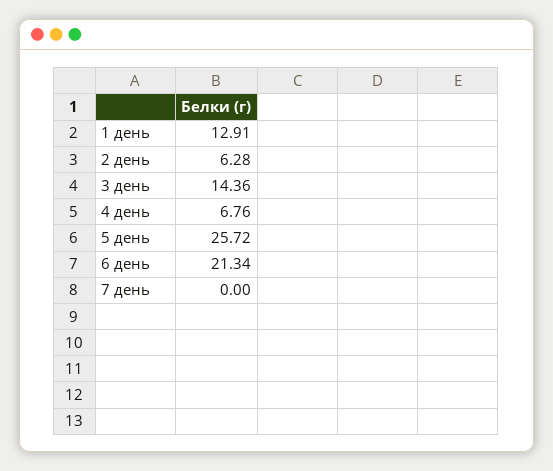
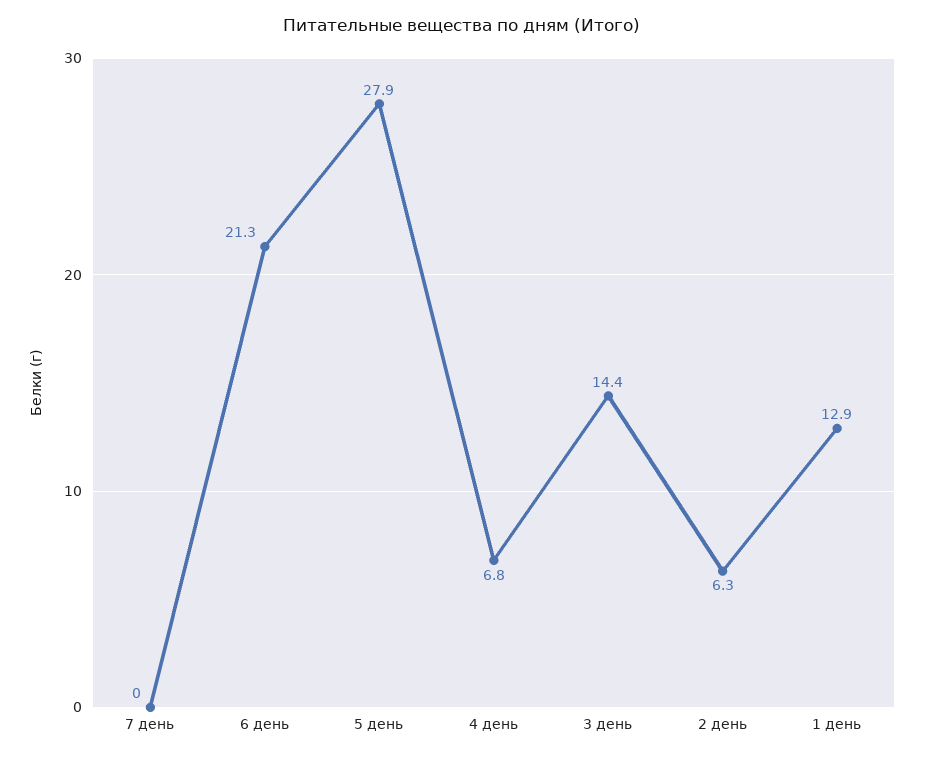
  {
    "1 день": 12.91,
    "2 день": 6.28,
    "3 день": 14.36,
    "4 день": 6.76,
-   "5 день": 25.72,
+   "5 день": 27.9,
    "6 день": 21.34,
    "7 день": 0
  }

